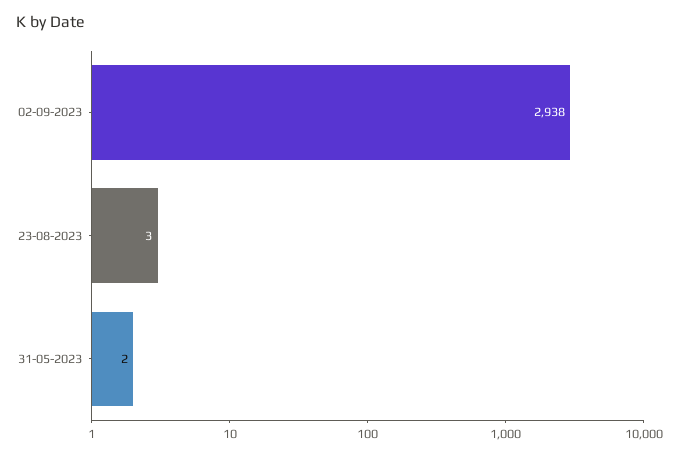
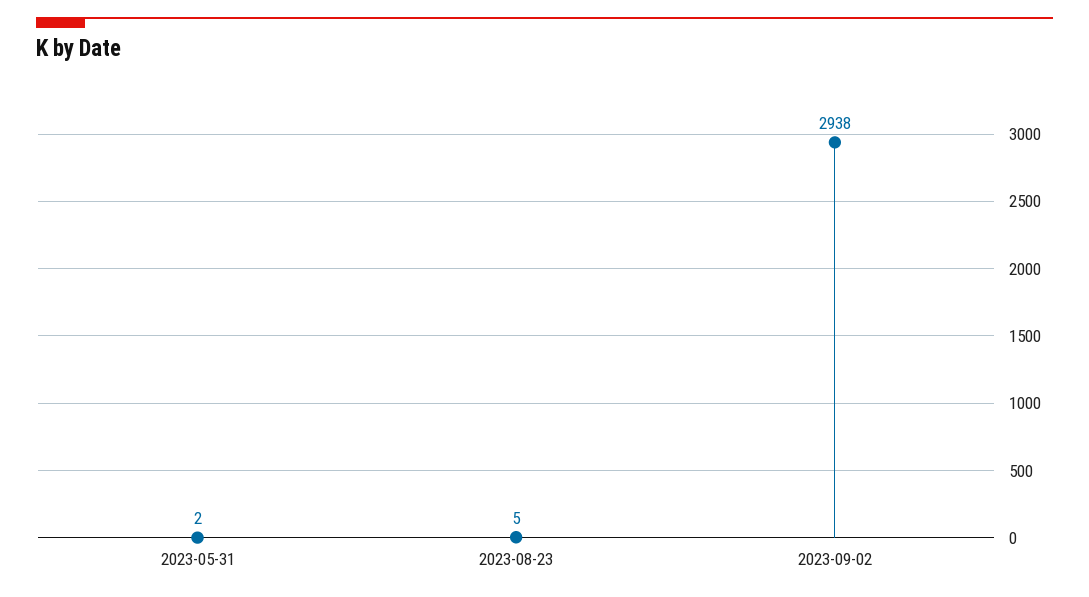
  {
    "02-09-2023": 2938,
-   "23-08-2023": 3,
+   "23-08-2023": 5,
    "31-05-2023": 2
  }

